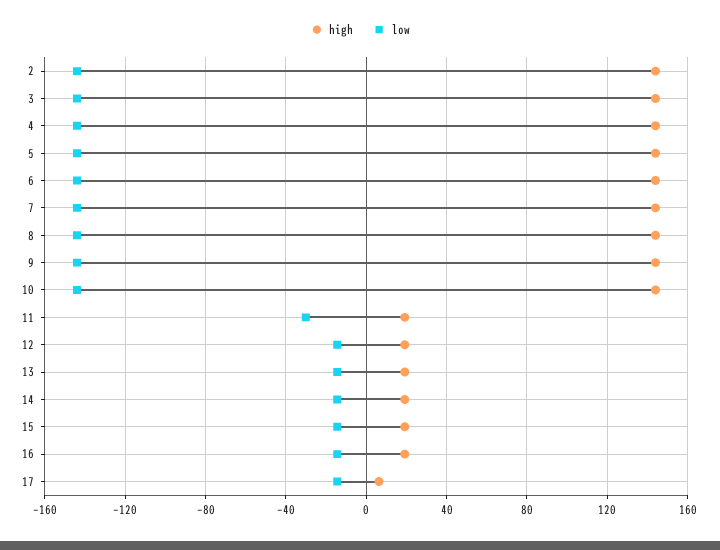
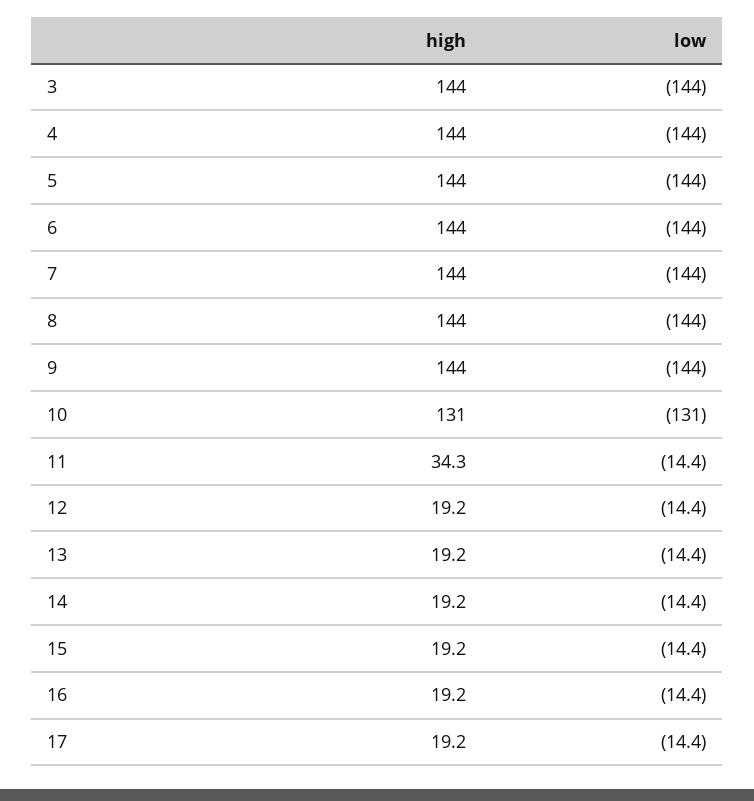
  {
    "high": {
-     "2": 145,
      "3": 144,
      "4": 144,
      "5": 144,
      "6": 144,
      "7": 144,
      "8": 144,
      "9": 144,
-     "10": 145,
+     "10": 131,
-     "11": 20,
+     "11": 34.3,
      "12": 19.2,
      "13": 19.2,
      "14": 19.2,
      "15": 19.2,
      "16": 19.2,
-     "17": 5
+     "17": 19.2
    },
    "low": {
-     "2": -145,
      "3": -144,
      "4": -144,
      "5": -144,
      "6": -144,
      "7": -144,
      "8": -144,
      "9": -144,
-     "10": -145,
+     "10": -131,
-     "11": -30,
+     "11": -14.4,
      "12": -14.4,
      "13": -14.4,
      "14": -14.4,
      "15": -14.4,
      "16": -14.4,
      "17": -14.4
    }
  }

